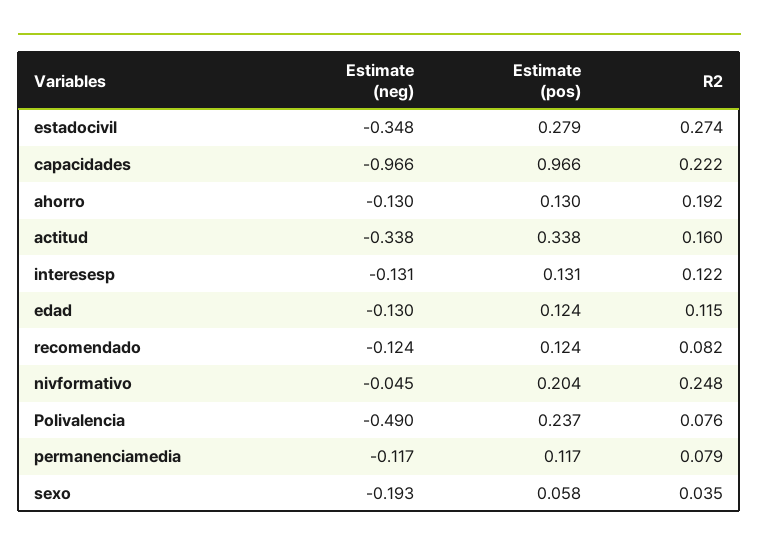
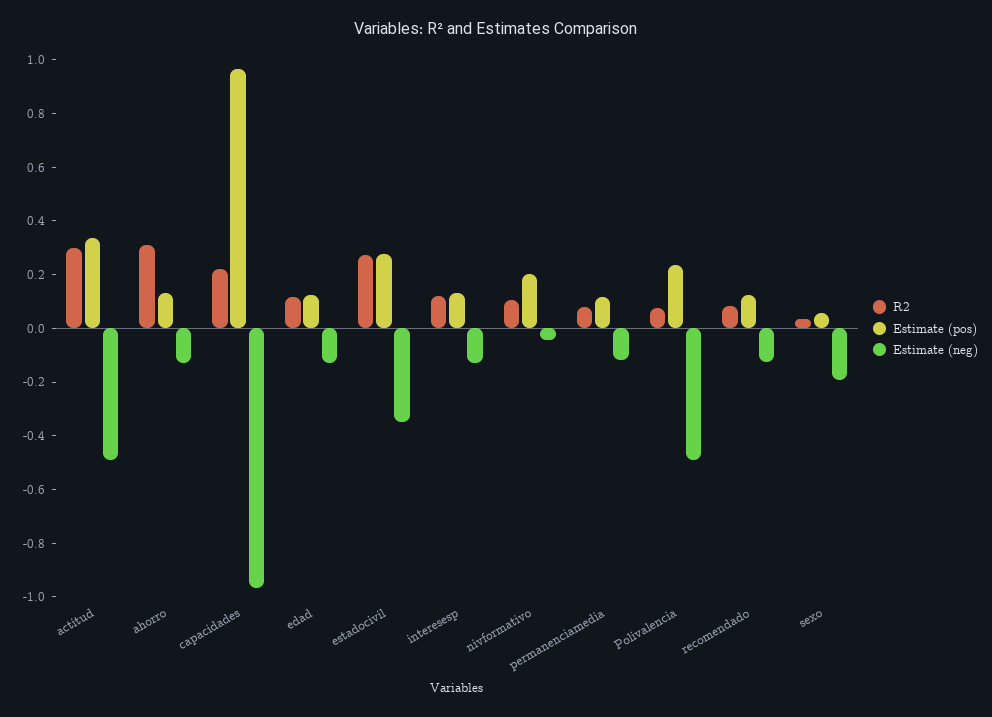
  {
    "Estimate (neg)": {
      "estadocivil": -0.348,
      "capacidades": -0.966,
      "ahorro": -0.13,
-     "actitud": -0.338,
+     "actitud": -0.5,
      "interesesp": -0.131,
      "edad": -0.13,
      "recomendado": -0.124,
      "nivformativo": -0.045,
      "Polivalencia": -0.49,
      "permanenciamedia": -0.117,
      "sexo": -0.193
    },
    "Estimate (pos)": {
      "estadocivil": 0.279,
      "capacidades": 0.966,
      "ahorro": 0.13,
      "actitud": 0.338,
      "interesesp": 0.131,
      "edad": 0.124,
      "recomendado": 0.124,
      "nivformativo": 0.204,
      "Polivalencia": 0.237,
      "permanenciamedia": 0.117,
      "sexo": 0.058
    },
    "R2": {
      "estadocivil": 0.274,
      "capacidades": 0.222,
-     "ahorro": 0.192,
+     "ahorro": 0.3,
-     "actitud": 0.16,
+     "actitud": 0.3,
      "interesesp": 0.122,
      "edad": 0.115,
      "recomendado": 0.082,
-     "nivformativo": 0.248,
+     "nivformativo": 0.1,
      "Polivalencia": 0.076,
      "permanenciamedia": 0.079,
      "sexo": 0.035
    }
  }

